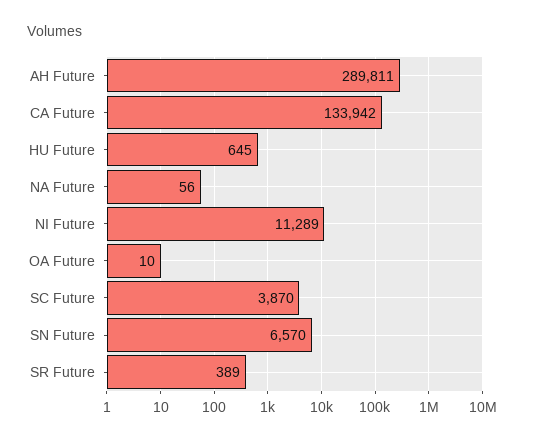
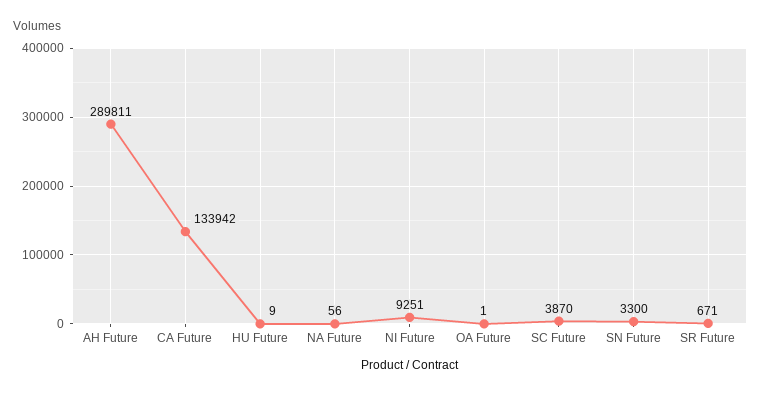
  {
    "AH Future": 289811,
    "CA Future": 133942,
-   "HU Future": 645,
+   "HU Future": 9,
    "NA Future": 56,
-   "NI Future": 11289,
+   "NI Future": 9251,
-   "OA Future": 10,
+   "OA Future": 1,
    "SC Future": 3870,
-   "SN Future": 6570,
+   "SN Future": 3300,
-   "SR Future": 389
+   "SR Future": 671
  }

